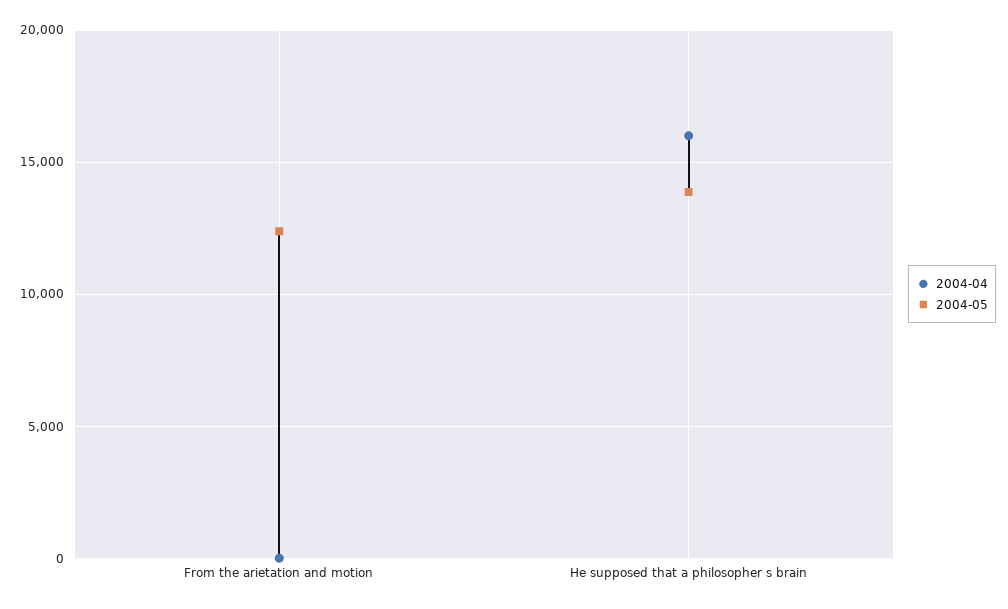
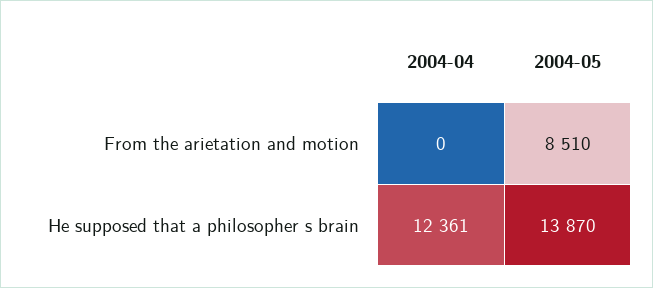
  {
    "2004-04": {
      "From the arietation and motion": 0,
-     "He supposed that a philosopher s brain": 16000
+     "He supposed that a philosopher s brain": 12361
    },
    "2004-05": {
-     "From the arietation and motion": 12500,
+     "From the arietation and motion": 8510,
      "He supposed that a philosopher s brain": 13870
    }
  }

